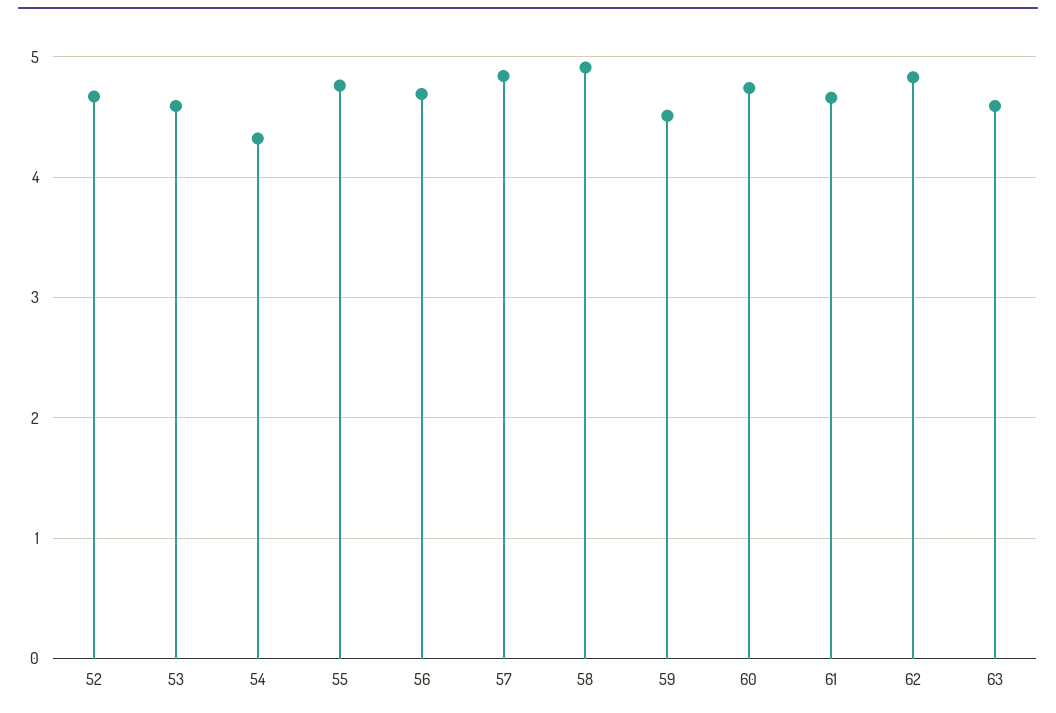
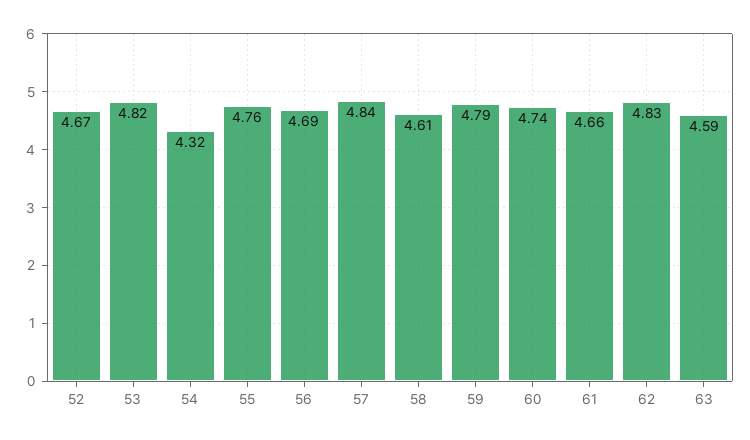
  {
    "52": 4.67,
-   "53": 4.6,
+   "53": 4.82,
    "54": 4.32,
    "55": 4.76,
    "56": 4.69,
    "57": 4.84,
-   "58": 4.9,
+   "58": 4.61,
-   "59": 4.5,
+   "59": 4.79,
    "60": 4.74,
    "61": 4.66,
    "62": 4.83,
    "63": 4.59
  }

